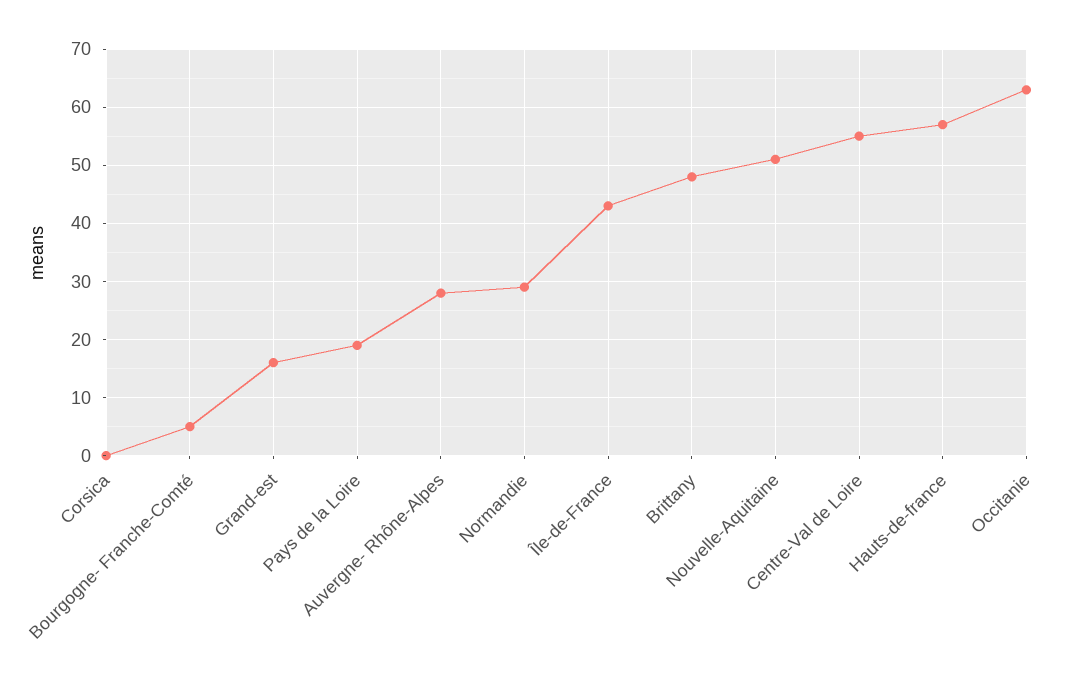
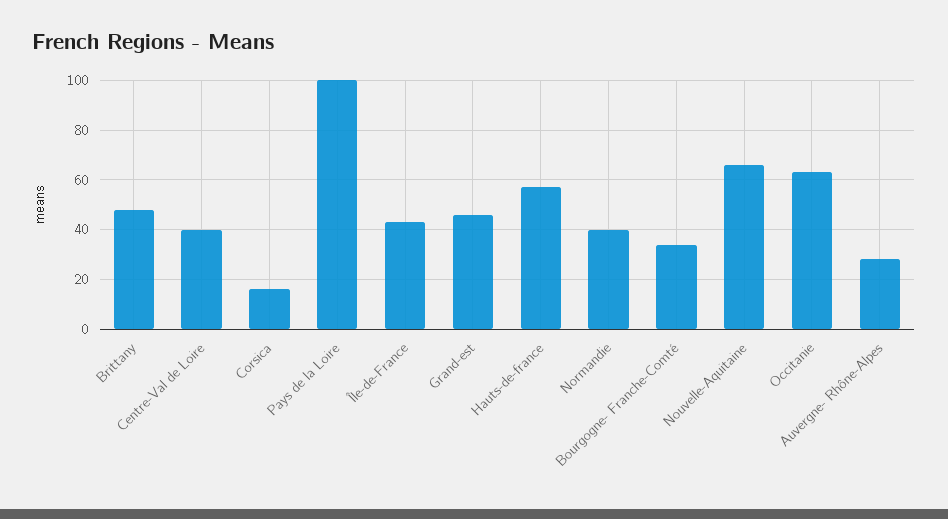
  {
-   "Corsica": 0,
+   "Corsica": 15,
-   "Bourgogne- Franche-Comté": 5,
+   "Bourgogne- Franche-Comté": 35,
-   "Grand-est": 15,
+   "Grand-est": 45,
-   "Pays de la Loire": 20,
+   "Pays de la Loire": 100,
    "Auvergne- Rhône-Alpes": 30,
-   "Normandie": 30,
+   "Normandie": 40,
    "Île-de-France": 45,
    "Brittany": 50,
-   "Nouvelle-Aquitaine": 50,
+   "Nouvelle-Aquitaine": 65,
-   "Centre-Val de Loire": 55,
+   "Centre-Val de Loire": 40,
    "Hauts-de-france": 55,
    "Occitanie": 65
  }

